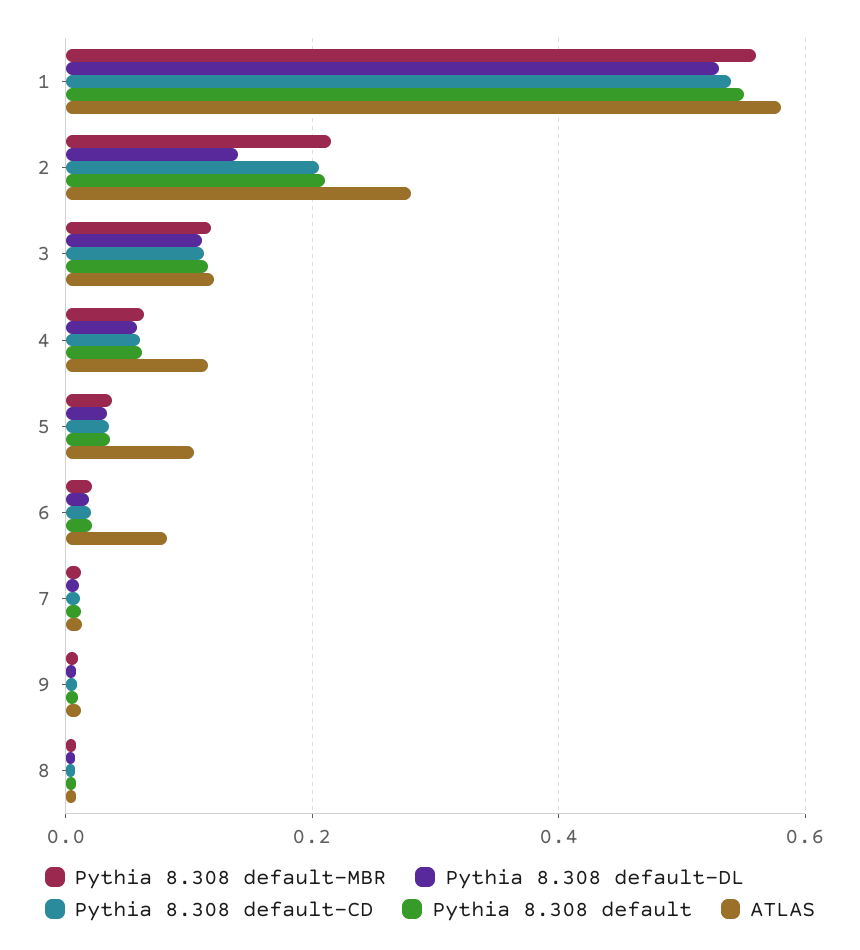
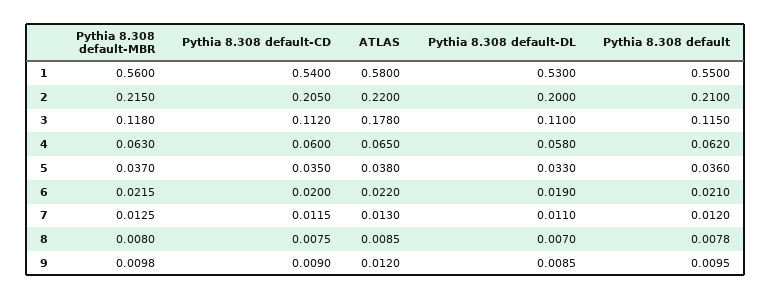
  {
    "Pythia 8.308 default-MBR": {
      "1": 0.56,
      "2": 0.215,
      "3": 0.118,
      "4": 0.063,
      "5": 0.037,
      "6": 0.0215,
      "7": 0.0125,
      "9": 0.0098,
      "8": 0.008
    },
    "Pythia 8.308 default-DL": {
      "1": 0.53,
-     "2": 0.14,
+     "2": 0.2,
      "3": 0.11,
      "4": 0.058,
      "5": 0.033,
      "6": 0.019,
      "7": 0.011,
      "9": 0.0085,
      "8": 0.007
    },
    "Pythia 8.308 default-CD": {
      "1": 0.54,
      "2": 0.205,
      "3": 0.112,
      "4": 0.06,
      "5": 0.035,
      "6": 0.02,
      "7": 0.0115,
      "9": 0.009,
      "8": 0.0075
    },
    "Pythia 8.308 default": {
      "1": 0.55,
      "2": 0.21,
      "3": 0.115,
      "4": 0.062,
      "5": 0.036,
      "6": 0.021,
      "7": 0.012,
      "9": 0.0095,
      "8": 0.0078
    },
    "ATLAS": {
      "1": 0.58,
-     "2": 0.28,
+     "2": 0.22,
-     "3": 0.12,
+     "3": 0.178,
-     "4": 0.12,
+     "4": 0.065,
-     "5": 0.1,
+     "5": 0.038,
-     "6": 0.08,
+     "6": 0.022,
      "7": 0.013,
      "9": 0.012,
      "8": 0.0085
    }
  }

